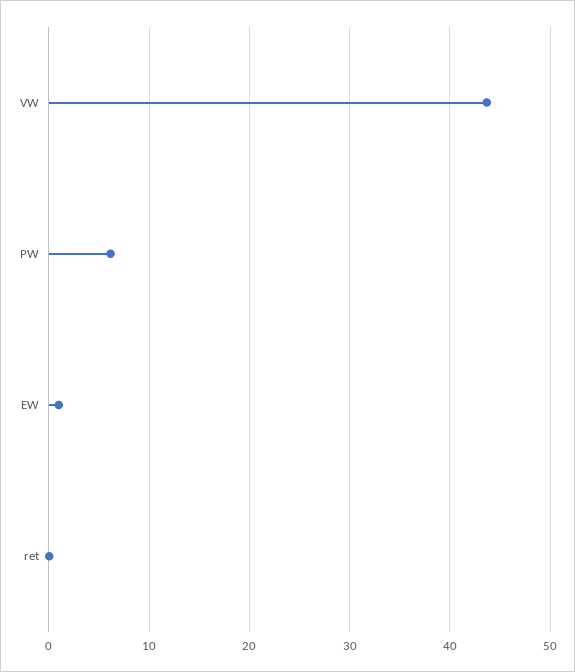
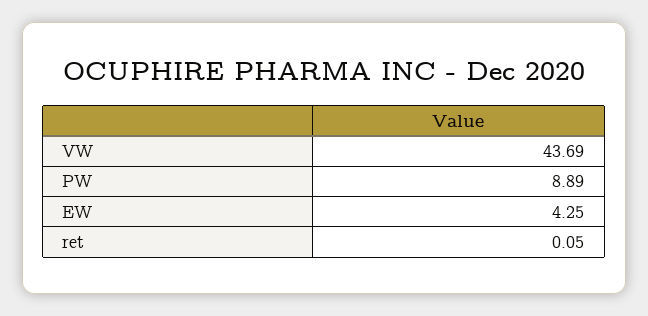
  {
    "VW": 43.69,
-   "PW": 6,
+   "PW": 8.89,
-   "EW": 1,
+   "EW": 4.25,
    "ret": 0.05
  }

